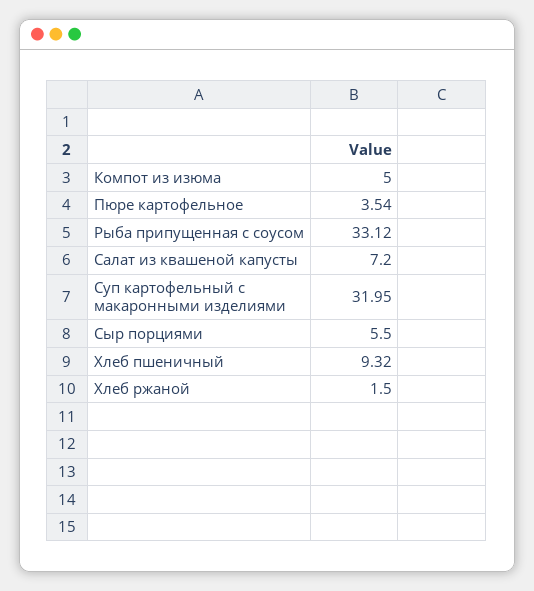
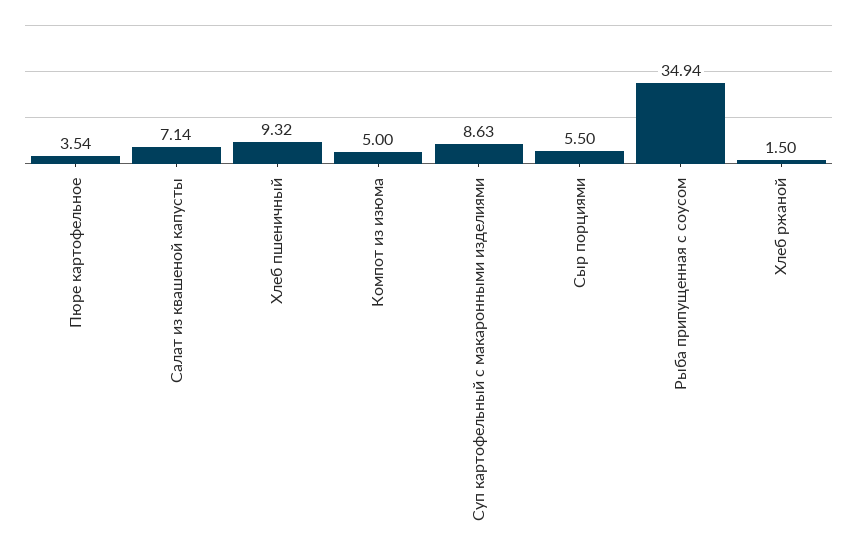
  {
    "Компот из изюма": 5,
    "Пюре картофельное": 3.54,
-   "Рыба припущенная с соусом": 33.12,
+   "Рыба припущенная с соусом": 34.94,
-   "Салат из квашеной капусты": 7.2,
+   "Салат из квашеной капусты": 7.14,
-   "Суп картофельный с макаронными изделиями": 31.95,
+   "Суп картофельный с макаронными изделиями": 8.63,
    "Сыр порциями": 5.5,
    "Хлеб пшеничный": 9.32,
    "Хлеб ржаной": 1.5
  }

